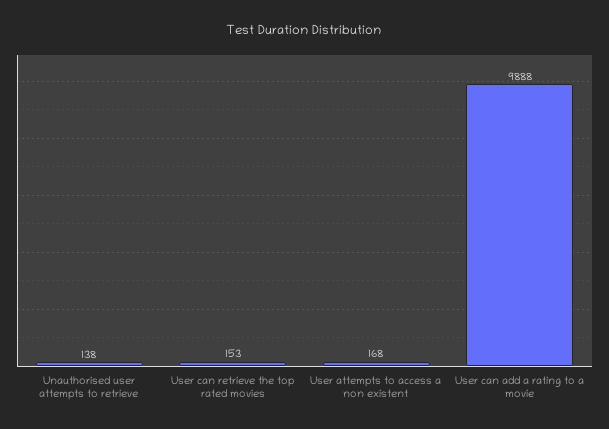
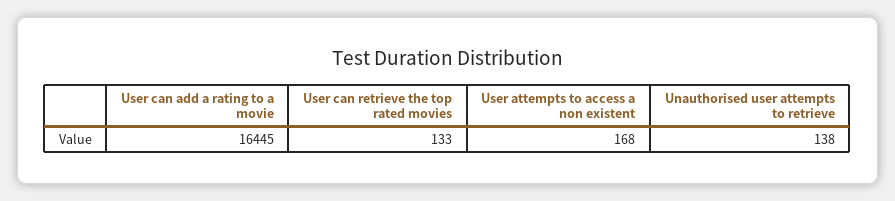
  {
    "Unauthorised user attempts to retrieve": 138,
-   "User can retrieve the top rated movies": 153,
+   "User can retrieve the top rated movies": 133,
    "User attempts to access a non existent": 168,
-   "User can add a rating to a movie": 9888
+   "User can add a rating to a movie": 16445
  }

